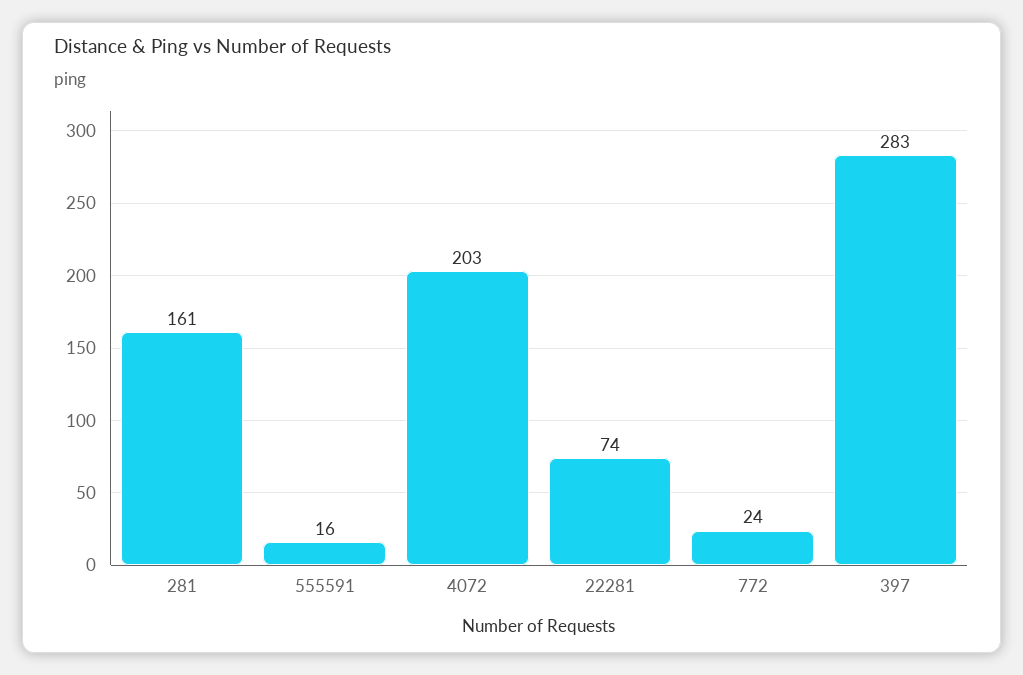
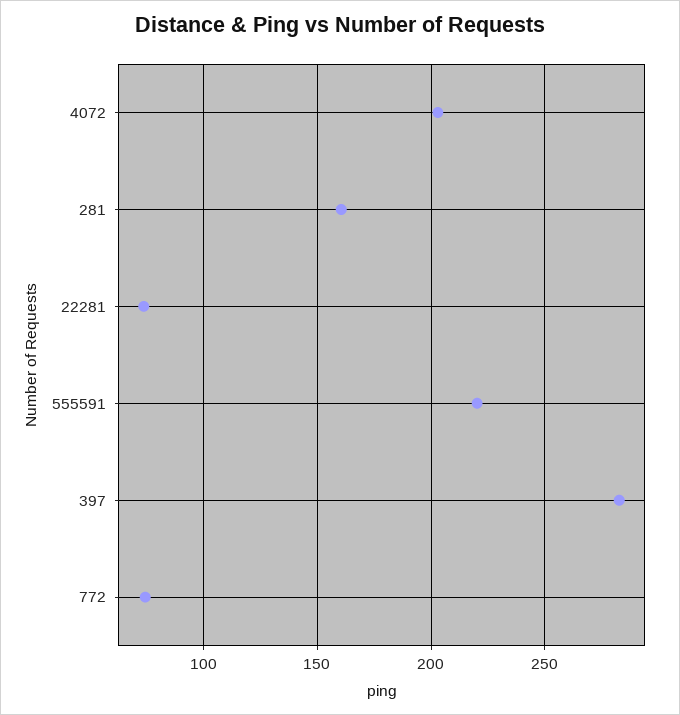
  {
    "281": 161,
-   "555591": 16,
+   "555591": 220,
    "4072": 203,
    "22281": 74,
-   "772": 24,
+   "772": 75,
    "397": 283
  }

